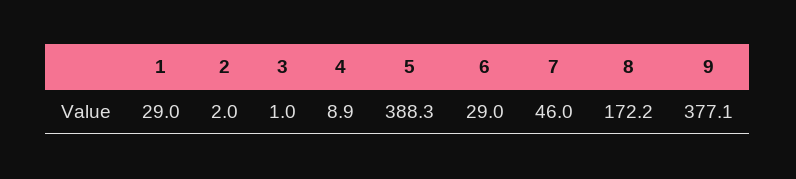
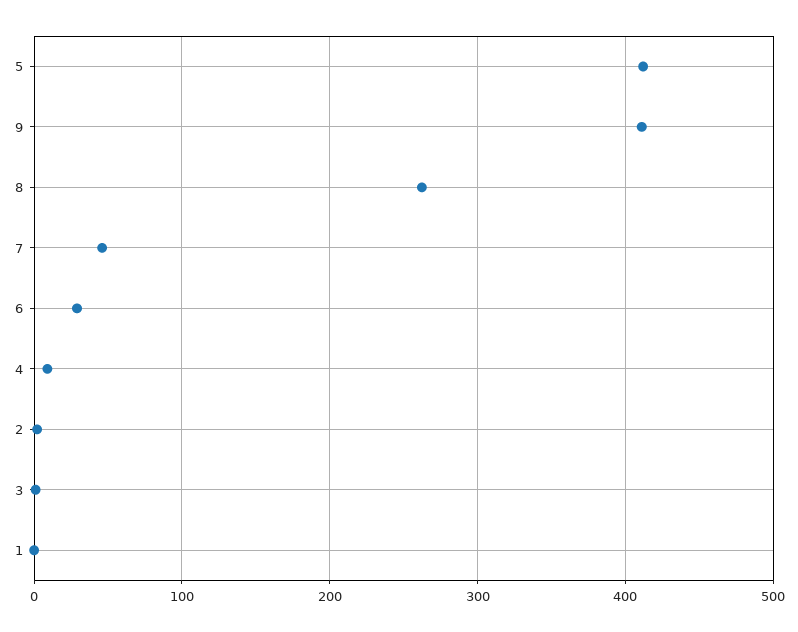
  {
-   "1": 29,
+   "1": 0,
    "2": 2,
    "3": 1,
    "4": 8.9,
-   "5": 388.3,
+   "5": 410,
    "6": 29,
    "7": 46,
-   "8": 172.2,
+   "8": 260,
-   "9": 377.1
+   "9": 410
  }

